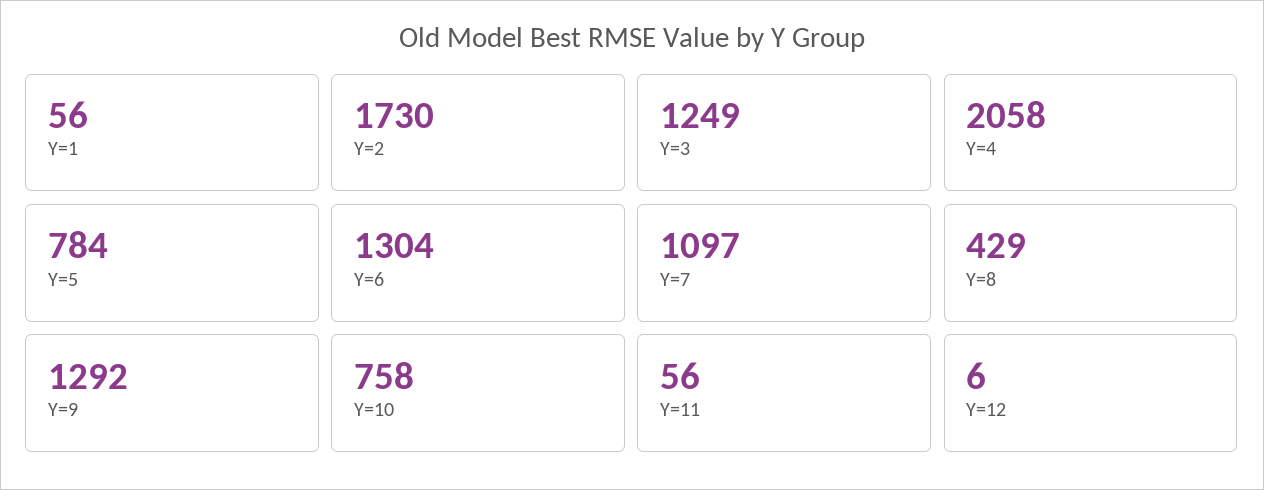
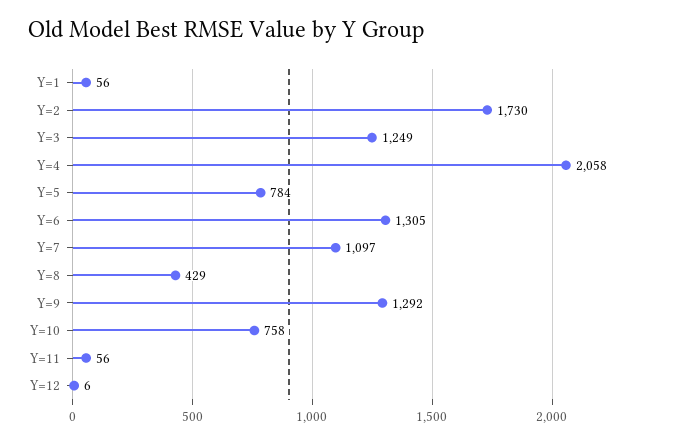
  {
    "Y=1": 56,
    "Y=2": 1730,
    "Y=3": 1249,
    "Y=4": 2058,
    "Y=5": 784,
-   "Y=6": 1304,
+   "Y=6": 1305,
    "Y=7": 1097,
    "Y=8": 429,
    "Y=9": 1292,
    "Y=10": 758,
    "Y=11": 56,
    "Y=12": 6
  }

